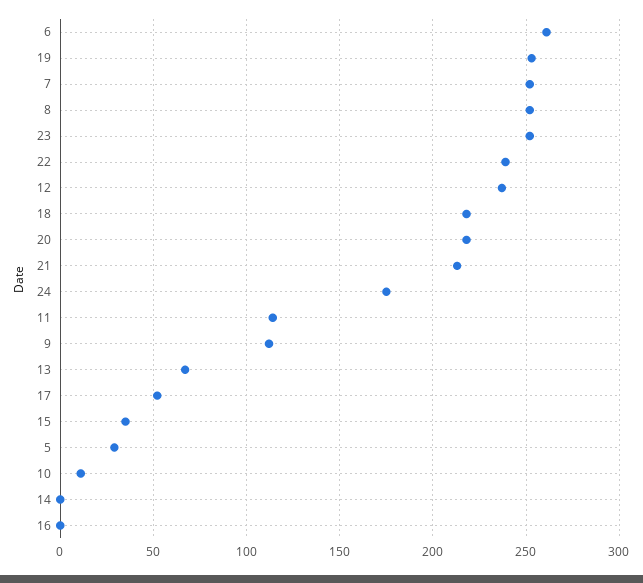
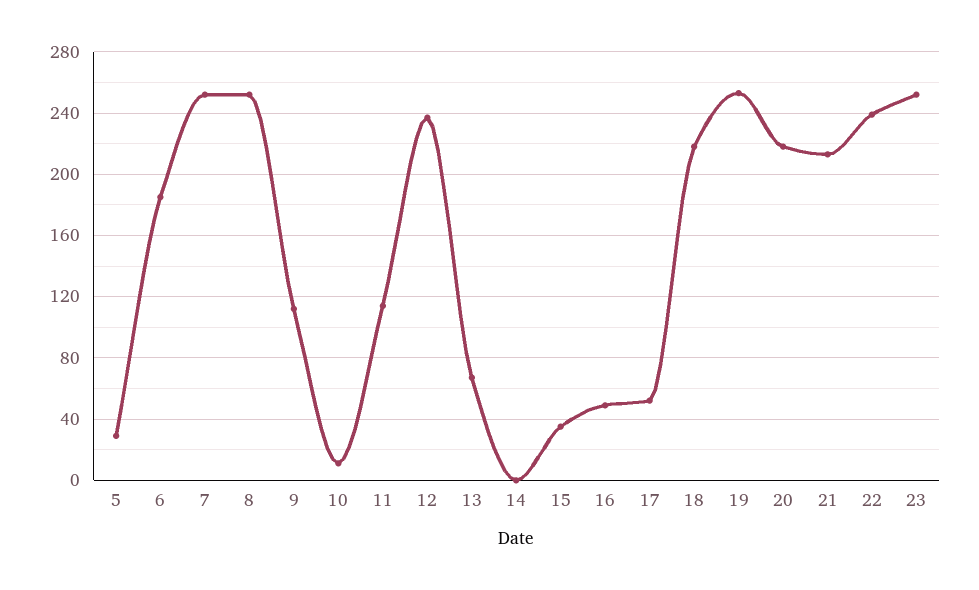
  {
-   "6": 260,
+   "6": 185,
    "19": 255,
    "7": 250,
    "8": 250,
    "23": 250,
    "22": 240,
    "12": 235,
    "18": 220,
    "20": 220,
    "21": 215,
-   "24": 175,
    "11": 115,
    "9": 110,
    "13": 65,
    "17": 50,
    "15": 35,
    "5": 30,
    "10": 10,
    "14": 0,
-   "16": 0
+   "16": 50
  }

